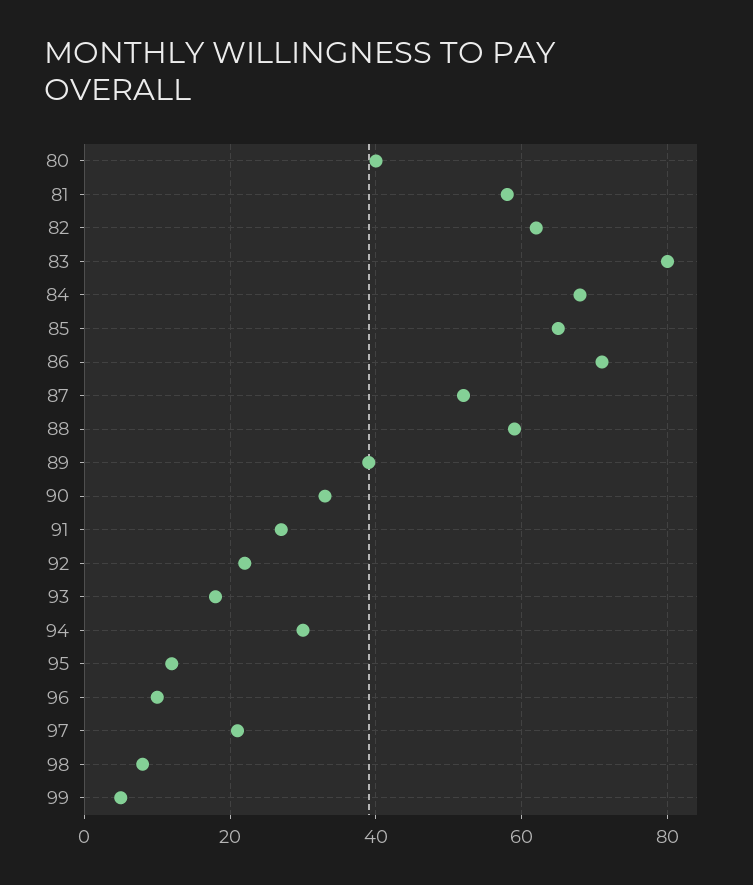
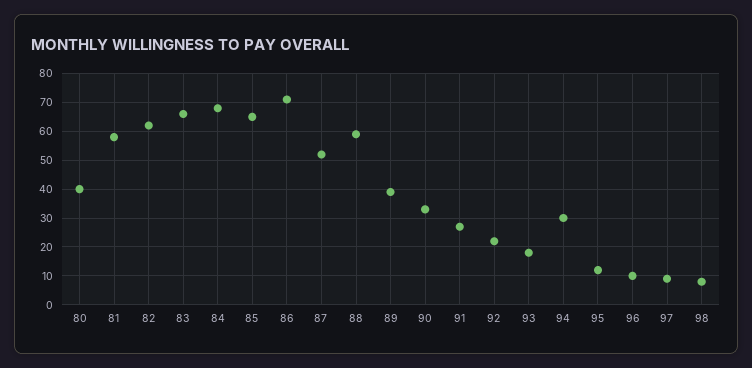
  {
    "80": 40,
    "81": 60,
    "82": 60,
-   "83": 80,
+   "83": 65,
    "84": 70,
    "85": 65,
    "86": 70,
    "87": 50,
    "88": 60,
    "89": 40,
    "90": 35,
    "91": 25,
    "92": 20,
    "93": 20,
    "94": 30,
    "95": 10,
    "96": 10,
-   "97": 20,
+   "97": 10,
-   "98": 10,
+   "98": 10
-   "99": 5
  }

